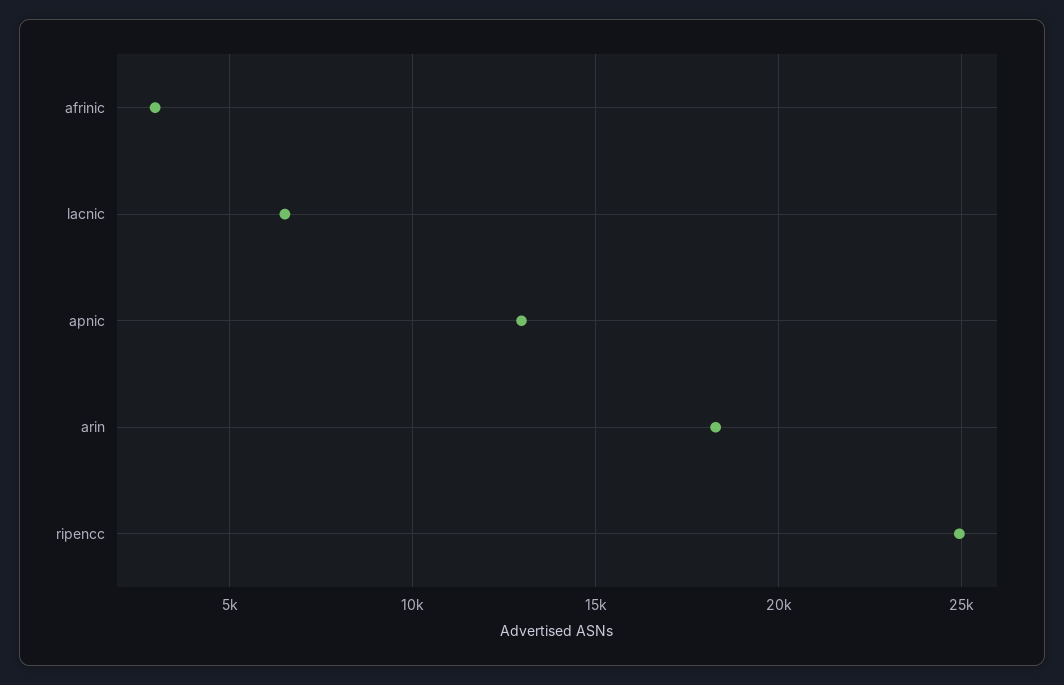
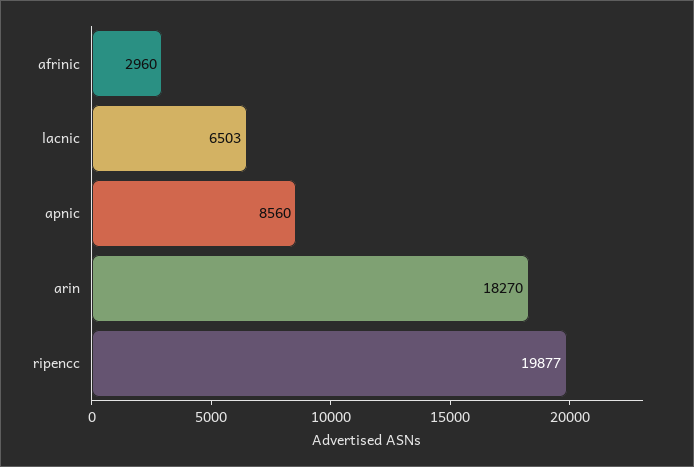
  {
    "afrinic": 2960,
    "lacnic": 6503,
-   "apnic": 13000,
+   "apnic": 8560,
    "arin": 18270,
-   "ripencc": 25000
+   "ripencc": 19877
  }

